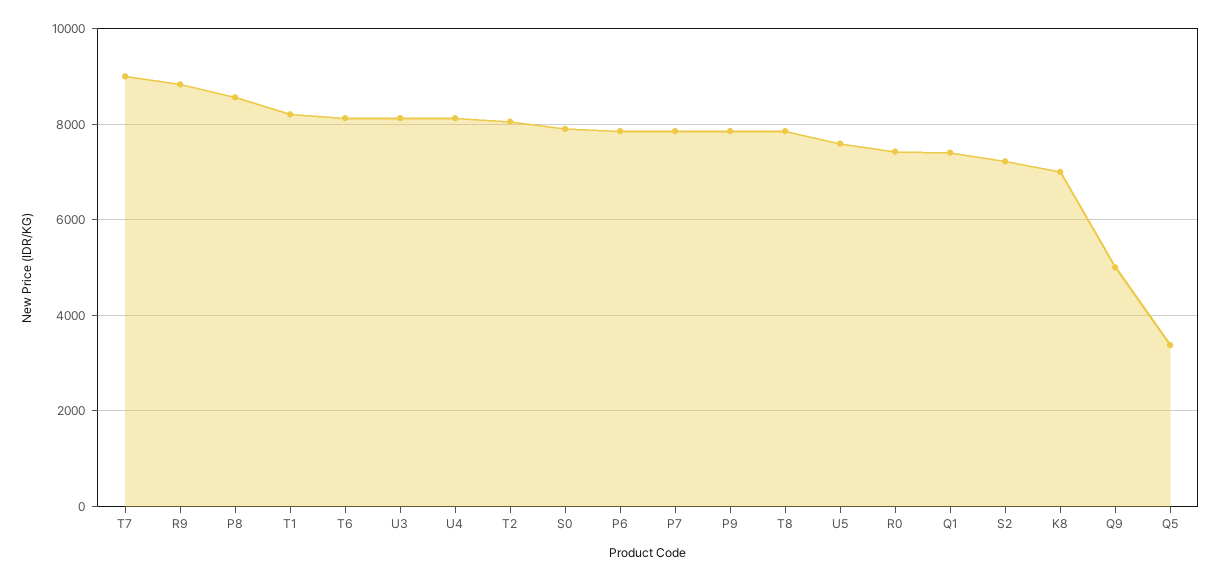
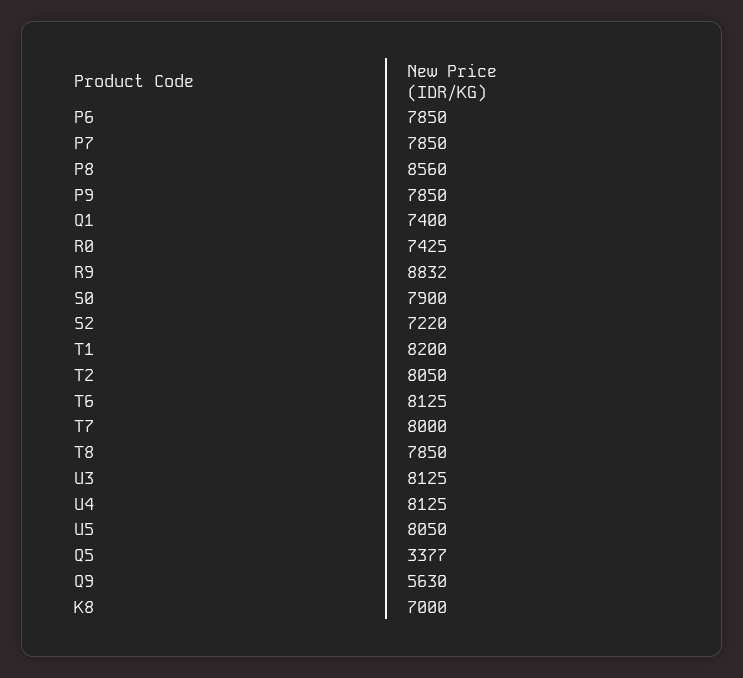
  {
-   "T7": 9000,
+   "T7": 8000,
    "R9": 8832,
    "P8": 8560,
    "T1": 8200,
    "T6": 8125,
    "U3": 8125,
    "U4": 8125,
    "T2": 8050,
    "S0": 7900,
    "P6": 7850,
    "P7": 7850,
    "P9": 7850,
    "T8": 7850,
-   "U5": 7600,
+   "U5": 8050,
    "R0": 7425,
    "Q1": 7400,
    "S2": 7220,
    "K8": 7000,
-   "Q9": 5000,
+   "Q9": 5630,
    "Q5": 3377
  }

